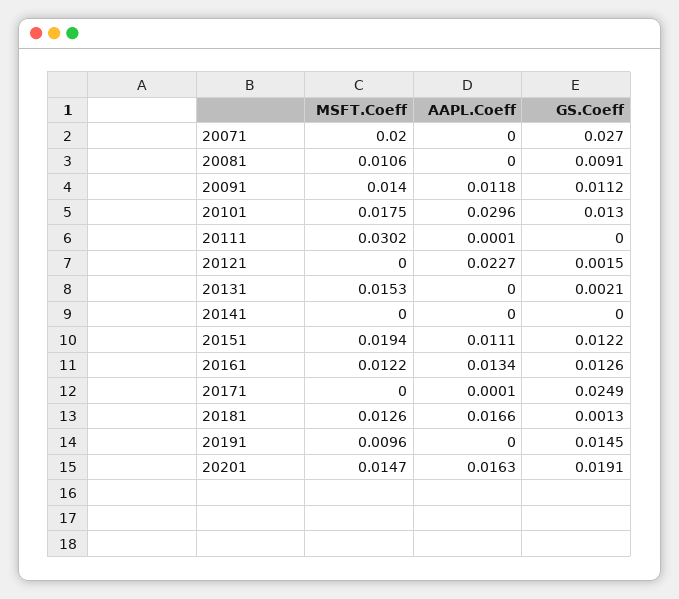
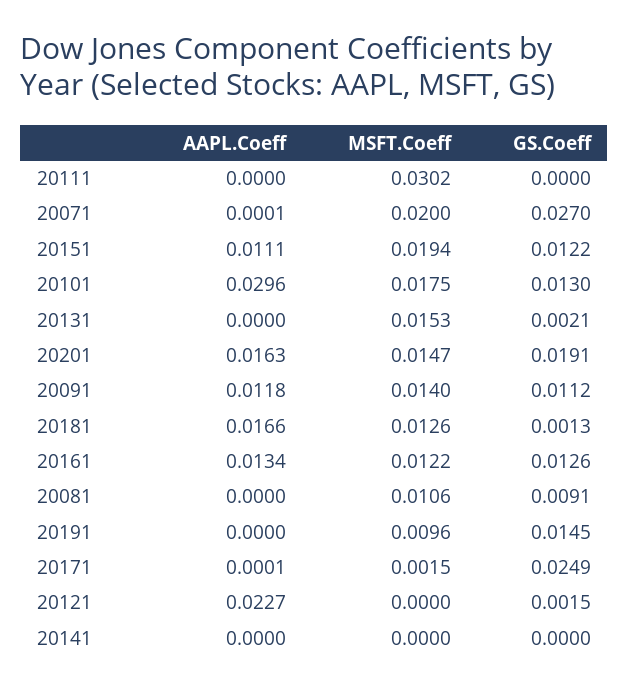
  {
    "MSFT.Coeff": {
      "20071": 0.02,
      "20081": 0.0106,
      "20091": 0.014,
      "20101": 0.0175,
      "20111": 0.0302,
      "20121": 0,
      "20131": 0.0153,
      "20141": 0,
      "20151": 0.0194,
      "20161": 0.0122,
-     "20171": 0,
+     "20171": 0.0015,
      "20181": 0.0126,
      "20191": 0.0096,
      "20201": 0.0147
    },
    "AAPL.Coeff": {
-     "20071": 0,
+     "20071": 0.0001,
      "20081": 0,
      "20091": 0.0118,
      "20101": 0.0296,
-     "20111": 0.0001,
+     "20111": 0,
      "20121": 0.0227,
      "20131": 0,
      "20141": 0,
      "20151": 0.0111,
      "20161": 0.0134,
      "20171": 0.0001,
      "20181": 0.0166,
      "20191": 0,
      "20201": 0.0163
    },
    "GS.Coeff": {
      "20071": 0.027,
      "20081": 0.0091,
      "20091": 0.0112,
      "20101": 0.013,
      "20111": 0,
      "20121": 0.0015,
      "20131": 0.0021,
      "20141": 0,
      "20151": 0.0122,
      "20161": 0.0126,
      "20171": 0.0249,
      "20181": 0.0013,
      "20191": 0.0145,
      "20201": 0.0191
    }
  }

